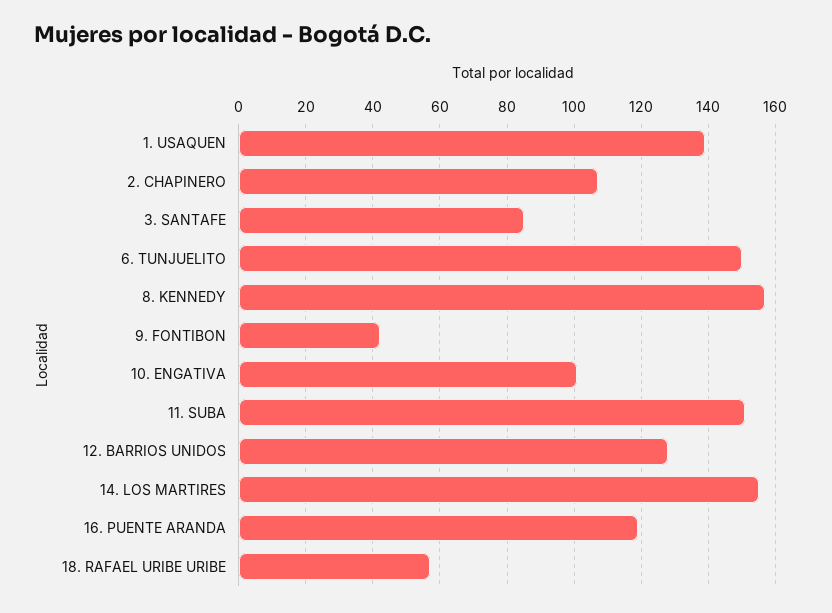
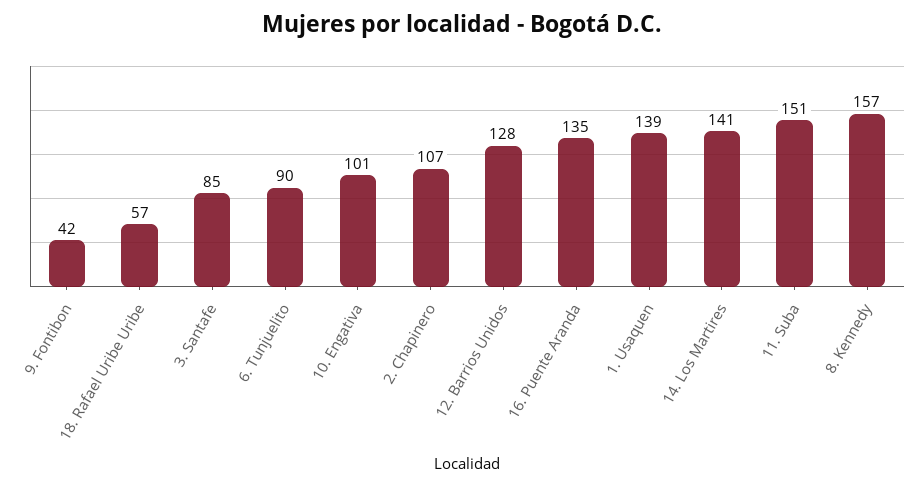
  {
    "1. USAQUEN": 139,
    "2. CHAPINERO": 107,
    "3. SANTAFE": 85,
-   "6. TUNJUELITO": 150,
+   "6. TUNJUELITO": 90,
    "8. KENNEDY": 157,
    "9. FONTIBON": 42,
    "10. ENGATIVA": 101,
    "11. SUBA": 151,
    "12. BARRIOS UNIDOS": 128,
-   "14. LOS MARTIRES": 155,
+   "14. LOS MARTIRES": 141,
-   "16. PUENTE ARANDA": 120,
+   "16. PUENTE ARANDA": 135,
    "18. RAFAEL URIBE URIBE": 57
  }

